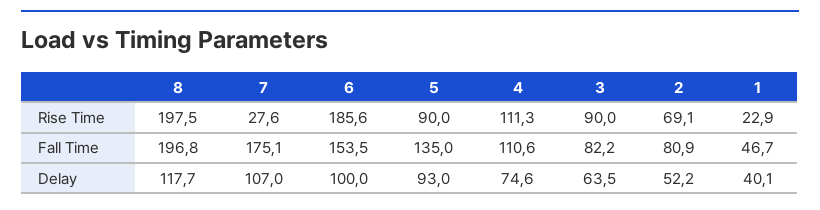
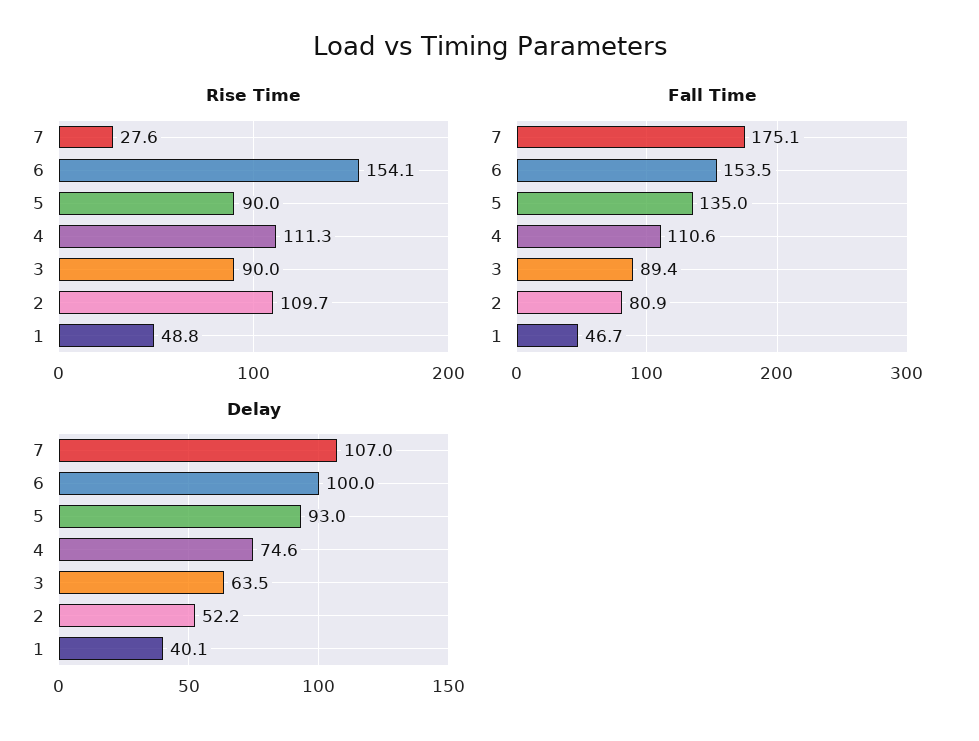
  {
    "Rise Time": {
-     "8": 197.5,
      "7": 27.6,
-     "6": 185.6,
+     "6": 154.1,
      "5": 90,
      "4": 111.3,
      "3": 90,
-     "2": 69.1,
+     "2": 109.7,
-     "1": 22.9
+     "1": 48.8
    },
    "Fall Time": {
-     "8": 196.8,
      "7": 175.1,
      "6": 153.5,
      "5": 135,
      "4": 110.6,
-     "3": 82.2,
+     "3": 89.4,
      "2": 80.9,
      "1": 46.7
    },
    "Delay": {
-     "8": 117.7,
      "7": 107,
      "6": 100,
      "5": 93,
      "4": 74.6,
      "3": 63.5,
      "2": 52.2,
      "1": 40.1
    }
  }

